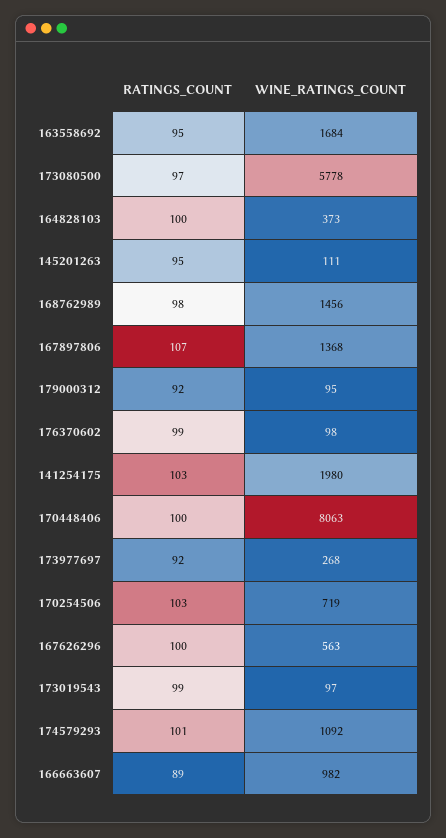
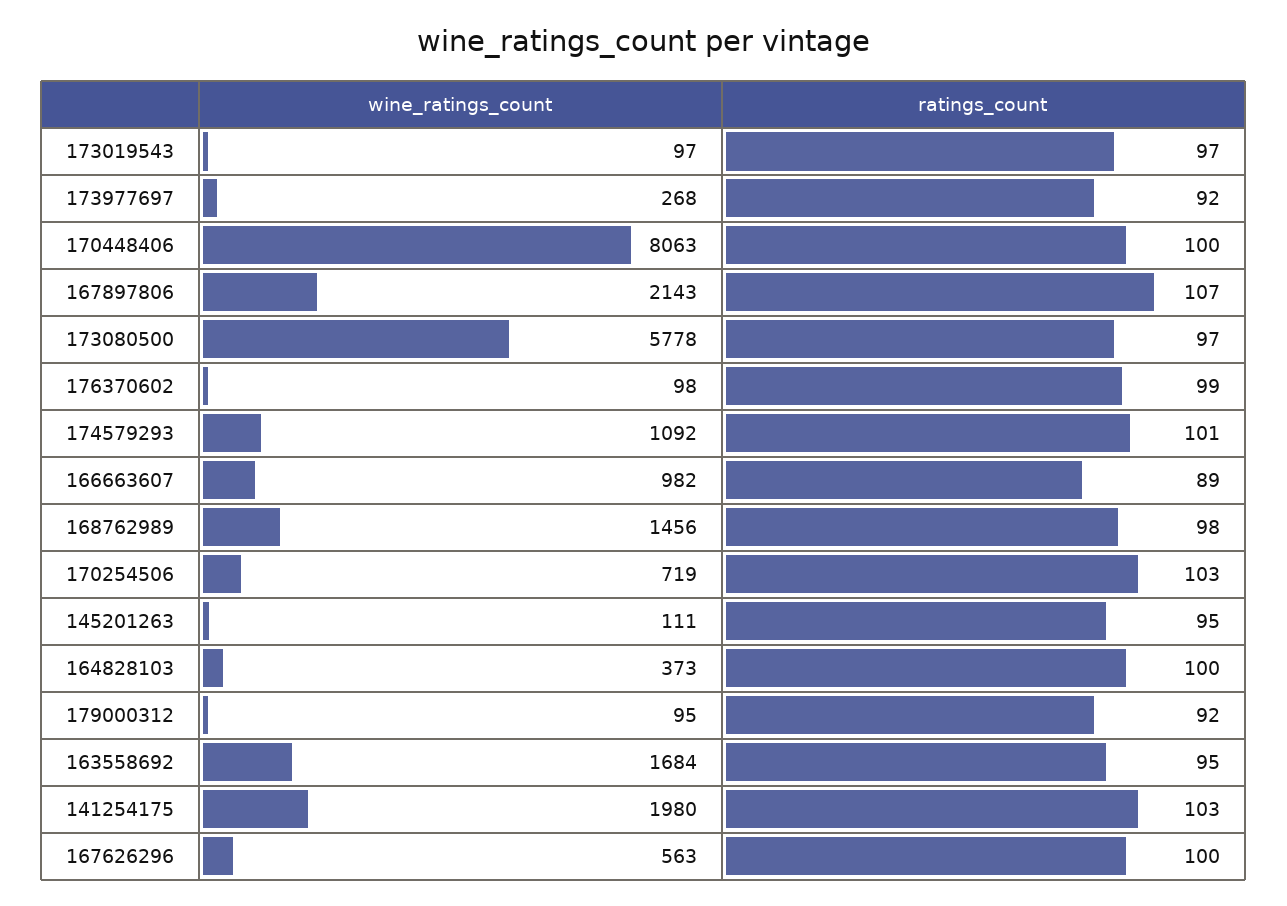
  {
    "RATINGS_COUNT": {
      "163558692": 95,
      "173080500": 97,
      "164828103": 100,
      "145201263": 95,
      "168762989": 98,
      "167897806": 107,
      "179000312": 92,
      "176370602": 99,
      "141254175": 103,
      "170448406": 100,
      "173977697": 92,
      "170254506": 103,
      "167626296": 100,
-     "173019543": 99,
+     "173019543": 97,
      "174579293": 101,
      "166663607": 89
    },
    "WINE_RATINGS_COUNT": {
      "163558692": 1684,
      "173080500": 5778,
      "164828103": 373,
      "145201263": 111,
      "168762989": 1456,
-     "167897806": 1368,
+     "167897806": 2143,
      "179000312": 95,
      "176370602": 98,
      "141254175": 1980,
      "170448406": 8063,
      "173977697": 268,
      "170254506": 719,
      "167626296": 563,
      "173019543": 97,
      "174579293": 1092,
      "166663607": 982
    }
  }

